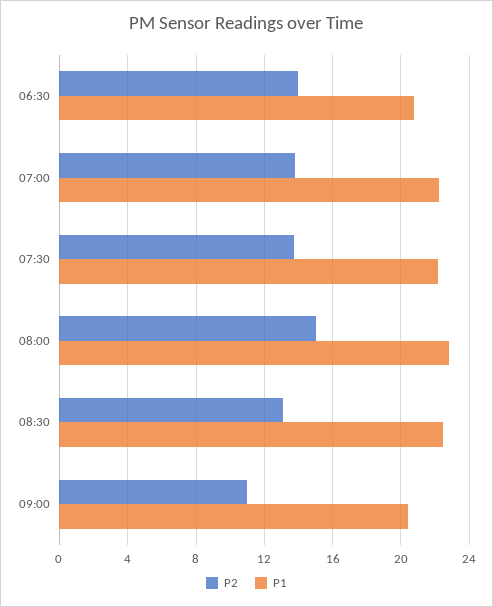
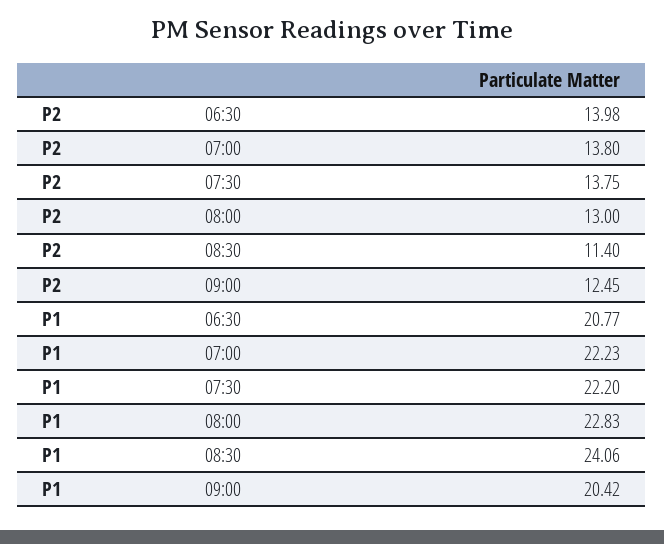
  {
    "P2": {
      "06:30": 13.98,
      "07:00": 13.8,
      "07:30": 13.75,
-     "08:00": 15,
+     "08:00": 13,
-     "08:30": 13,
+     "08:30": 11.4,
-     "09:00": 11
+     "09:00": 12.45
    },
    "P1": {
      "06:30": 20.77,
      "07:00": 22.23,
      "07:30": 22.2,
      "08:00": 22.83,
-     "08:30": 22.5,
+     "08:30": 24.06,
      "09:00": 20.42
    }
  }

